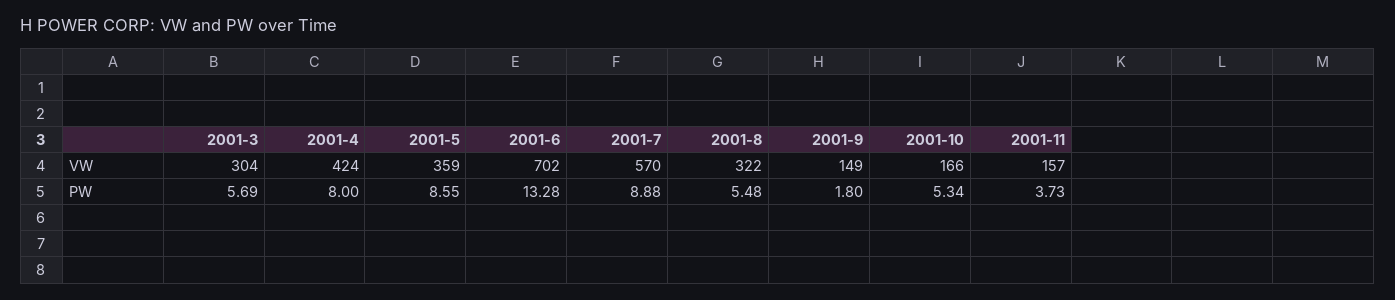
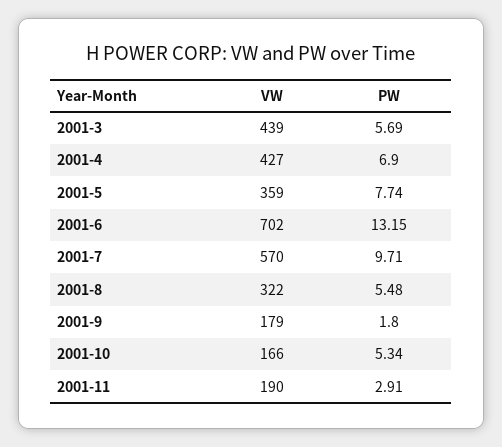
  {
    "2001-3": {
-     "VW": 304,
+     "VW": 439,
      "PW": 5.69
    },
    "2001-4": {
-     "VW": 424,
+     "VW": 427,
-     "PW": 8
+     "PW": 6.9
    },
    "2001-5": {
      "VW": 359,
-     "PW": 8.55
+     "PW": 7.74
    },
    "2001-6": {
      "VW": 702,
-     "PW": 13.28
+     "PW": 13.15
    },
    "2001-7": {
      "VW": 570,
-     "PW": 8.88
+     "PW": 9.71
    },
    "2001-8": {
      "VW": 322,
      "PW": 5.48
    },
    "2001-9": {
-     "VW": 149,
+     "VW": 179,
      "PW": 1.8
    },
    "2001-10": {
      "VW": 166,
      "PW": 5.34
    },
    "2001-11": {
-     "VW": 157,
+     "VW": 190,
-     "PW": 3.73
+     "PW": 2.91
    }
  }

